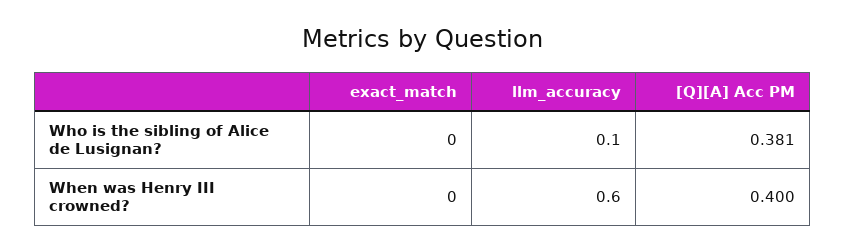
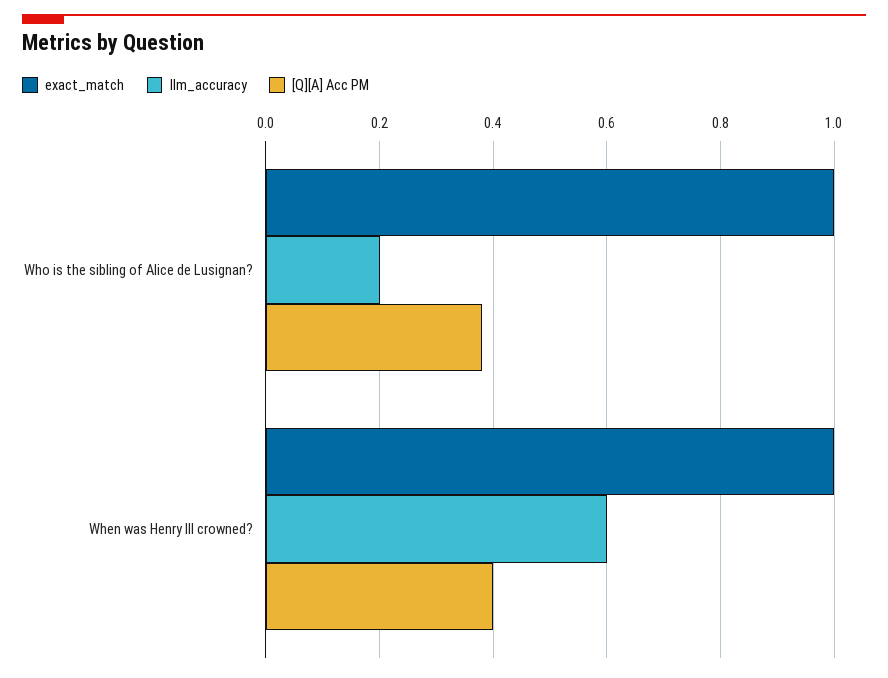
  {
    "exact_match": {
-     "Who is the sibling of Alice de Lusignan?": 0,
+     "Who is the sibling of Alice de Lusignan?": 1,
-     "When was Henry III crowned?": 0
+     "When was Henry III crowned?": 1
    },
    "llm_accuracy": {
-     "Who is the sibling of Alice de Lusignan?": 0.1,
+     "Who is the sibling of Alice de Lusignan?": 0.2,
      "When was Henry III crowned?": 0.6
    },
    "[Q][A] Acc PM": {
      "Who is the sibling of Alice de Lusignan?": 0.381,
      "When was Henry III crowned?": 0.4
    }
  }

